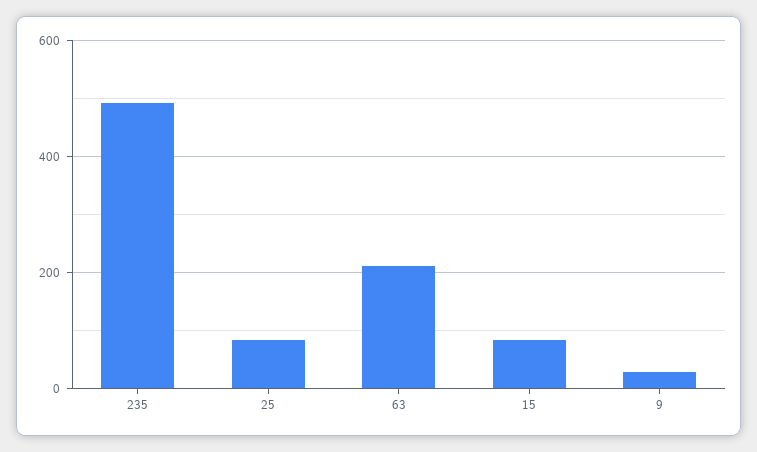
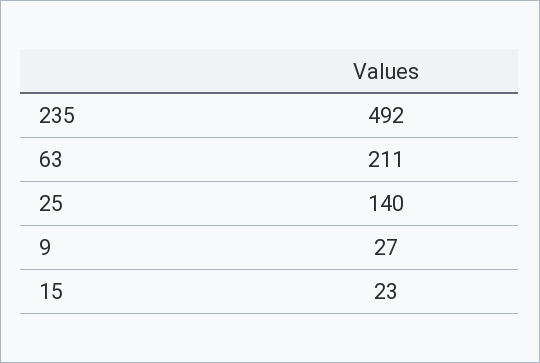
  {
    "235": 492,
-   "25": 80,
+   "25": 140,
    "63": 211,
-   "15": 80,
+   "15": 23,
    "9": 27
  }

